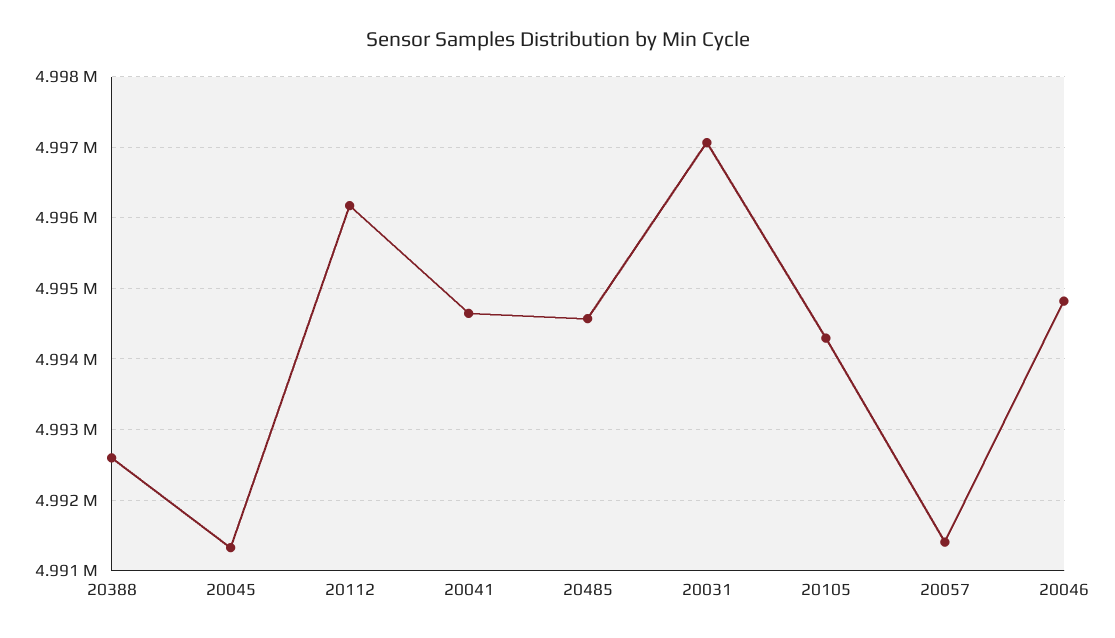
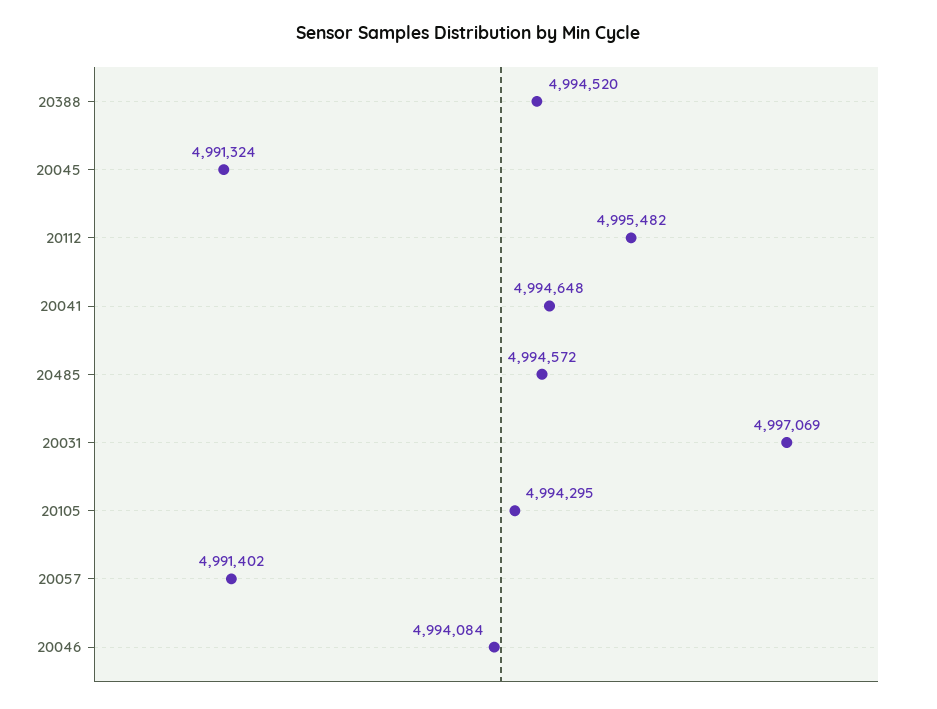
  {
-   "20388": 4992600,
+   "20388": 4994520,
    "20045": 4991324,
-   "20112": 4996200,
+   "20112": 4995482,
    "20041": 4994648,
    "20485": 4994572,
    "20031": 4997069,
    "20105": 4994295,
    "20057": 4991402,
-   "20046": 4994800
+   "20046": 4994084
  }

